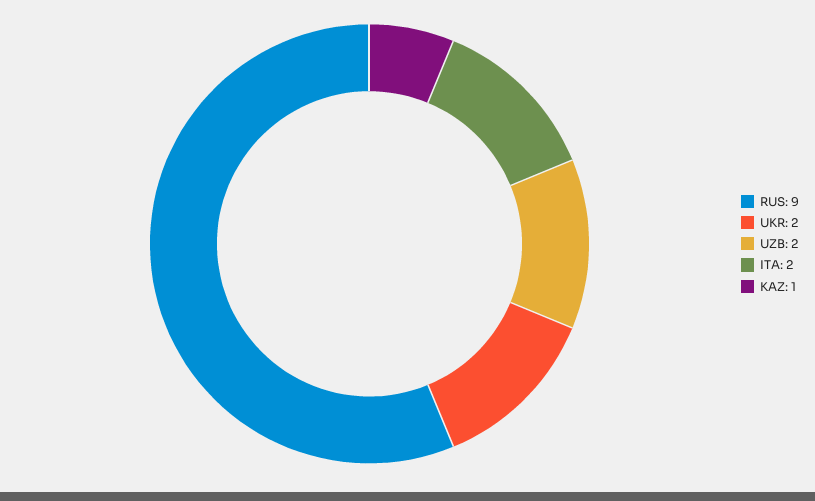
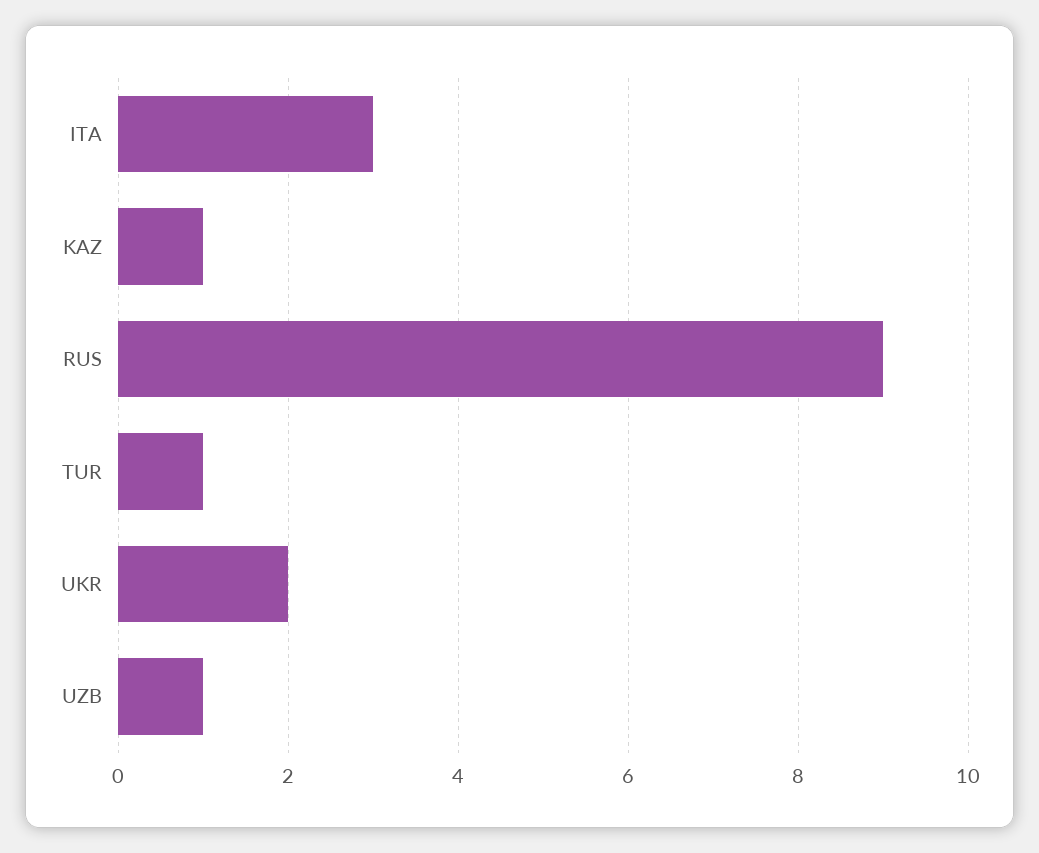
  {
    "RUS": 9,
    "UKR": 2,
-   "UZB": 2,
+   "UZB": 1,
-   "ITA": 2,
+   "ITA": 3,
-   "KAZ": 1
+   "KAZ": 1,
+   "TUR": 1
  }

